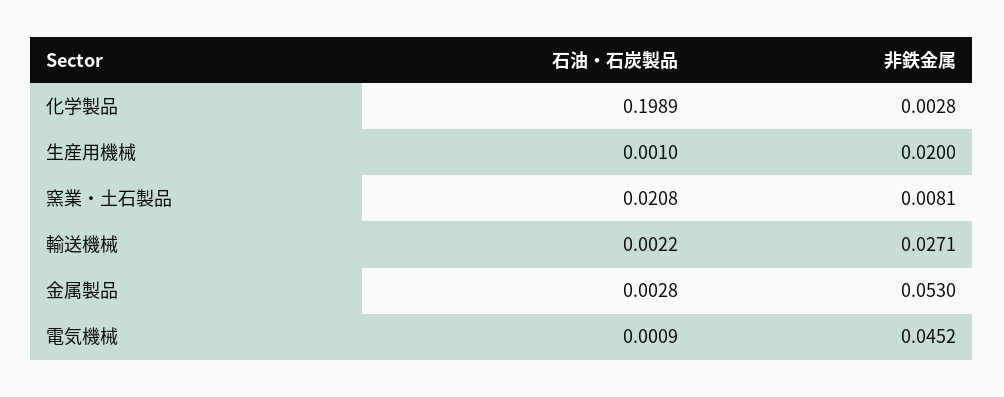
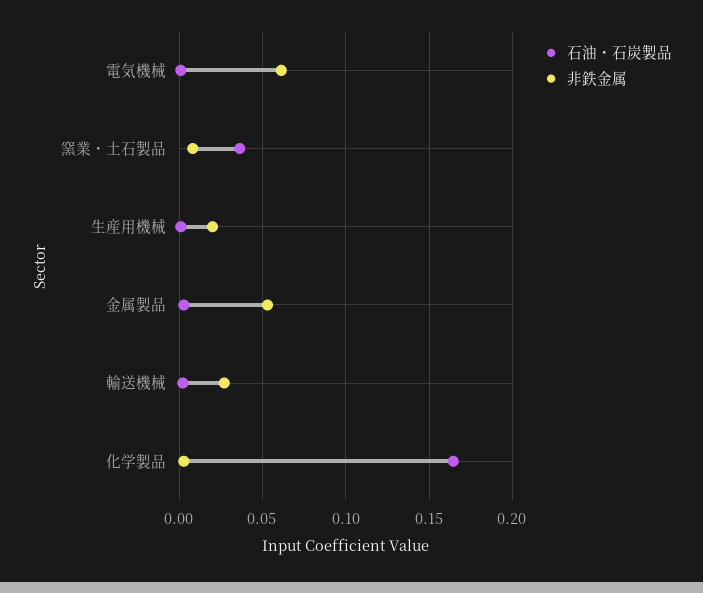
  {
    "石油・石炭製品": {
-     "化学製品": 0.1989,
+     "化学製品": 0.165,
      "生産用機械": 0.001,
-     "窯業・土石製品": 0.0208,
+     "窯業・土石製品": 0.035,
      "輸送機械": 0.0022,
      "金属製品": 0.0028,
      "電気機械": 0.0009
    },
    "非鉄金属": {
      "化学製品": 0.0028,
      "生産用機械": 0.02,
      "窯業・土石製品": 0.0081,
      "輸送機械": 0.0271,
      "金属製品": 0.053,
-     "電気機械": 0.0452
+     "電気機械": 0.06
    }
  }

